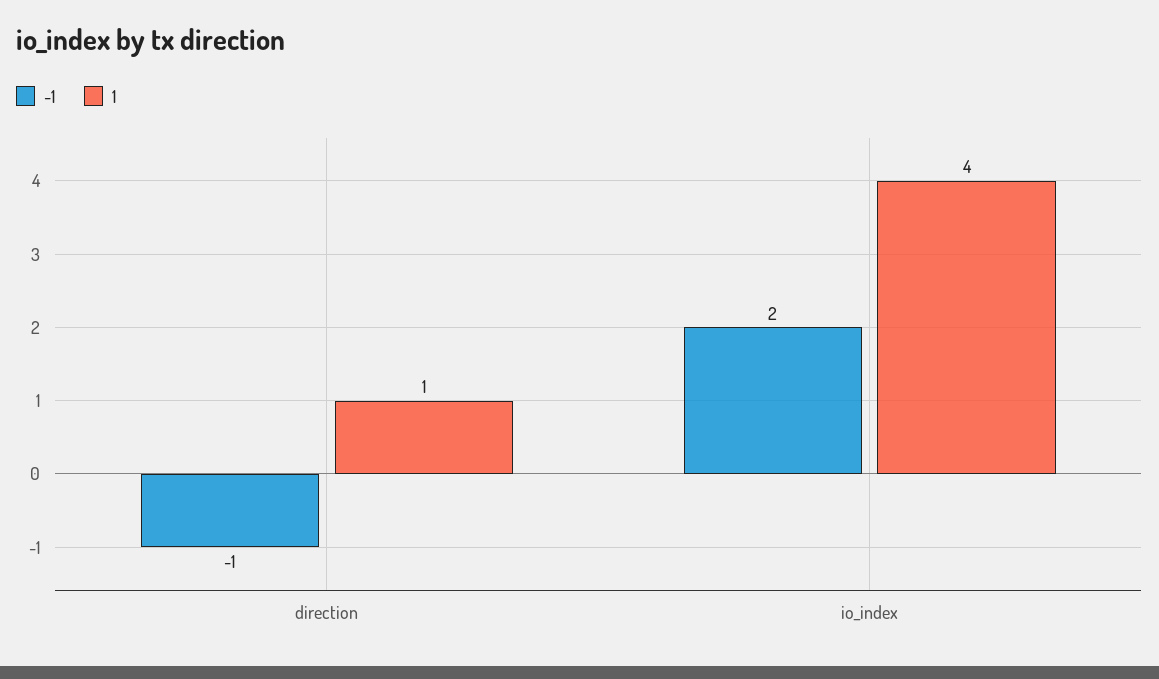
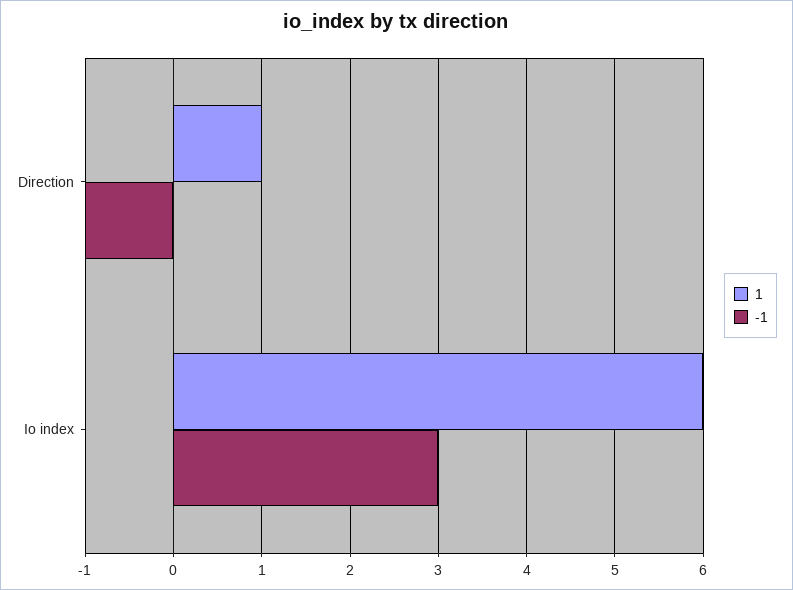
  {
    "-1": {
      "direction": -1,
-     "io_index": 2
+     "io_index": 3
    },
    "1": {
      "direction": 1,
-     "io_index": 4
+     "io_index": 6
    }
  }

